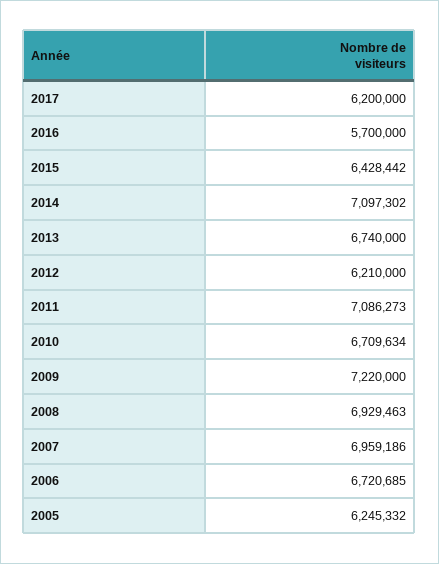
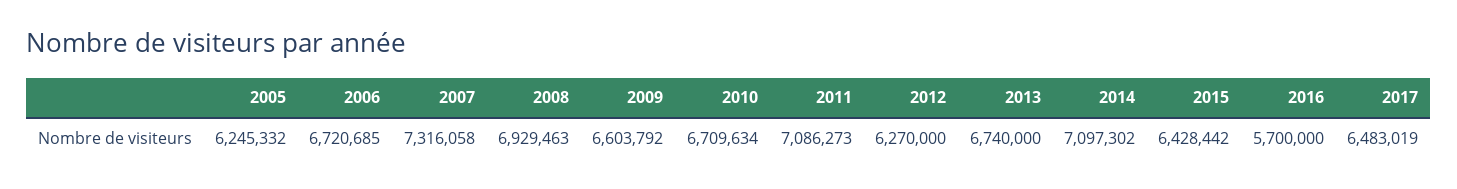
  {
-   "2017": 6200000,
+   "2017": 6483019,
    "2016": 5700000,
    "2015": 6428442,
    "2014": 7097302,
    "2013": 6740000,
-   "2012": 6210000,
+   "2012": 6270000,
    "2011": 7086273,
    "2010": 6709634,
-   "2009": 7220000,
+   "2009": 6603792,
    "2008": 6929463,
-   "2007": 6959186,
+   "2007": 7316058,
    "2006": 6720685,
    "2005": 6245332
  }

